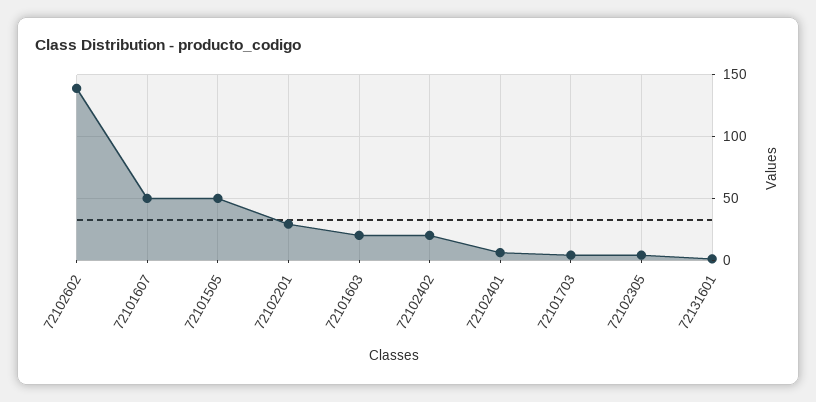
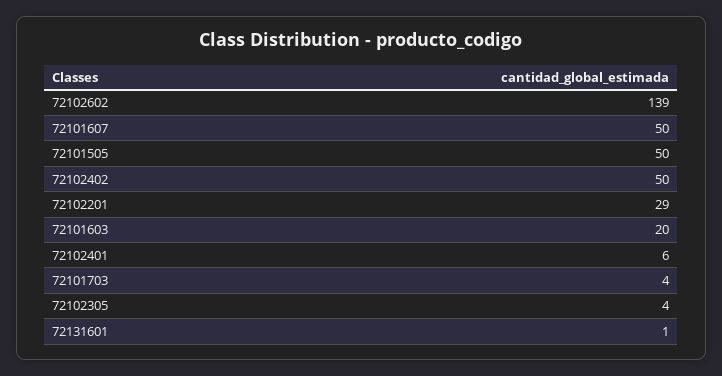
  {
    "72102602": 139,
    "72101607": 50,
    "72101505": 50,
    "72102201": 29,
    "72101603": 20,
-   "72102402": 20,
+   "72102402": 50,
    "72102401": 6,
    "72101703": 4,
    "72102305": 4,
    "72131601": 1
  }

